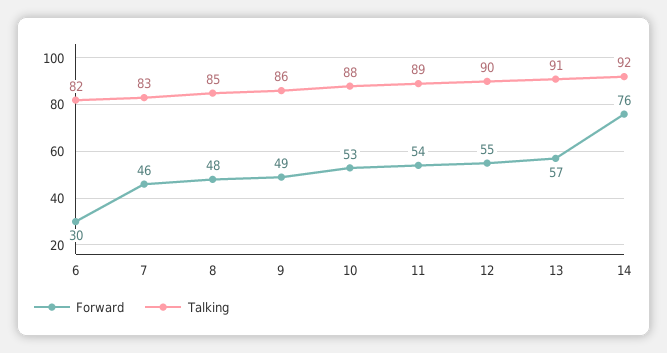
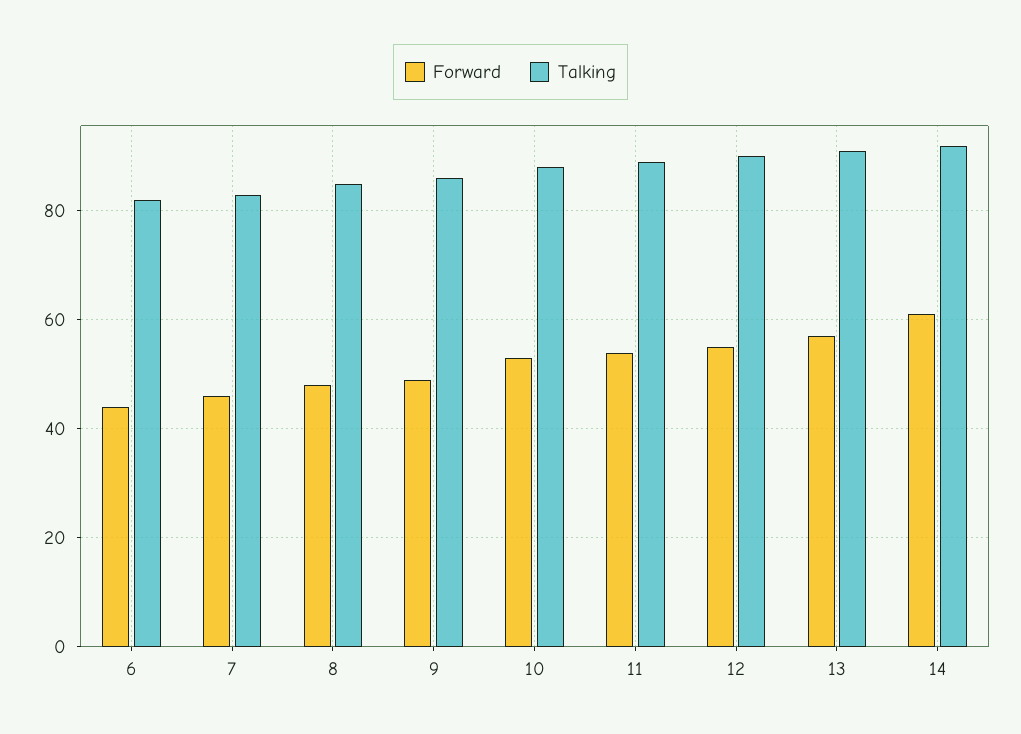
  {
    "Forward": {
-     "6": 30,
+     "6": 45,
      "7": 46,
      "8": 48,
      "9": 49,
      "10": 53,
      "11": 54,
      "12": 55,
      "13": 57,
-     "14": 76
+     "14": 60
    },
    "Talking": {
      "6": 82,
      "7": 83,
      "8": 85,
      "9": 86,
      "10": 88,
      "11": 89,
      "12": 90,
      "13": 91,
      "14": 92
    }
  }

